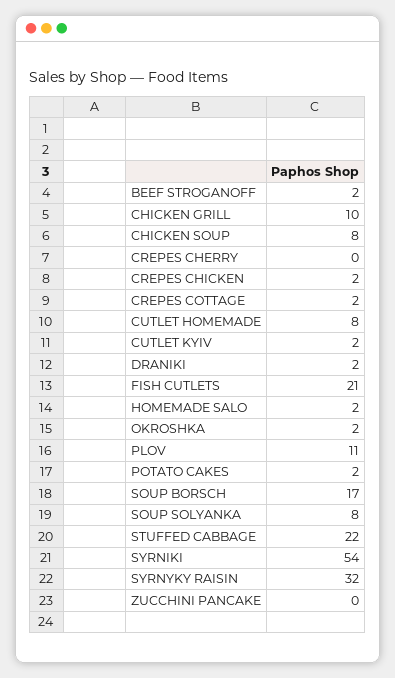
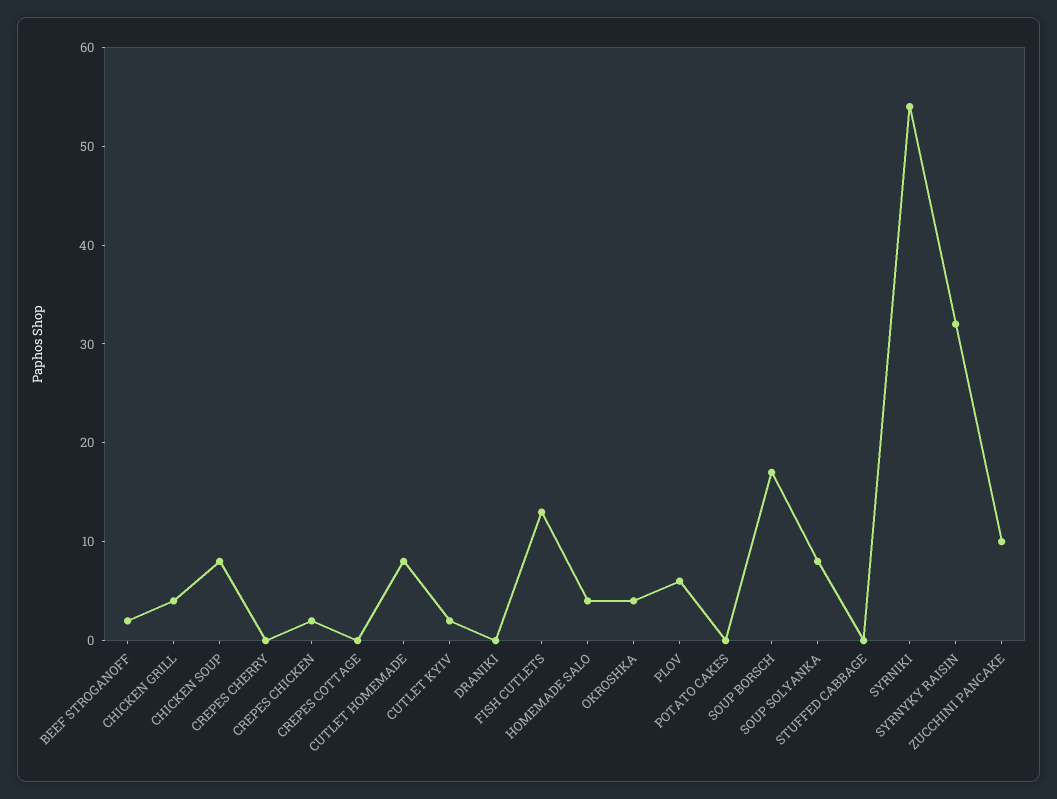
  {
    "BEEF STROGANOFF": 2,
-   "CHICKEN GRILL": 10,
+   "CHICKEN GRILL": 4,
    "CHICKEN SOUP": 8,
    "CREPES CHERRY": 0,
    "CREPES CHICKEN": 2,
-   "CREPES COTTAGE": 2,
+   "CREPES COTTAGE": 0,
    "CUTLET HOMEMADE": 8,
    "CUTLET KYIV": 2,
-   "DRANIKI": 2,
+   "DRANIKI": 0,
-   "FISH CUTLETS": 21,
+   "FISH CUTLETS": 13,
-   "HOMEMADE SALO": 2,
+   "HOMEMADE SALO": 4,
-   "OKROSHKA": 2,
+   "OKROSHKA": 4,
-   "PLOV": 11,
+   "PLOV": 6,
-   "POTATO CAKES": 2,
+   "POTATO CAKES": 0,
    "SOUP BORSCH": 17,
    "SOUP SOLYANKA": 8,
-   "STUFFED CABBAGE": 22,
+   "STUFFED CABBAGE": 0,
    "SYRNIKI": 54,
    "SYRNYKY RAISIN": 32,
-   "ZUCCHINI PANCAKE": 0
+   "ZUCCHINI PANCAKE": 10
  }

